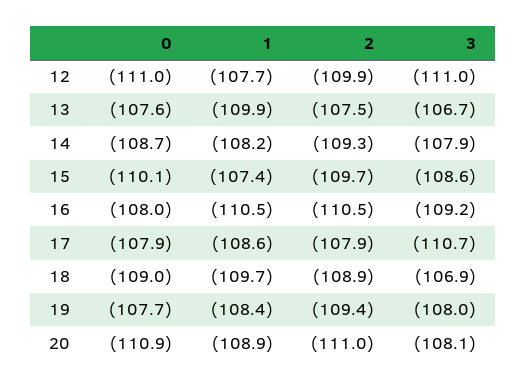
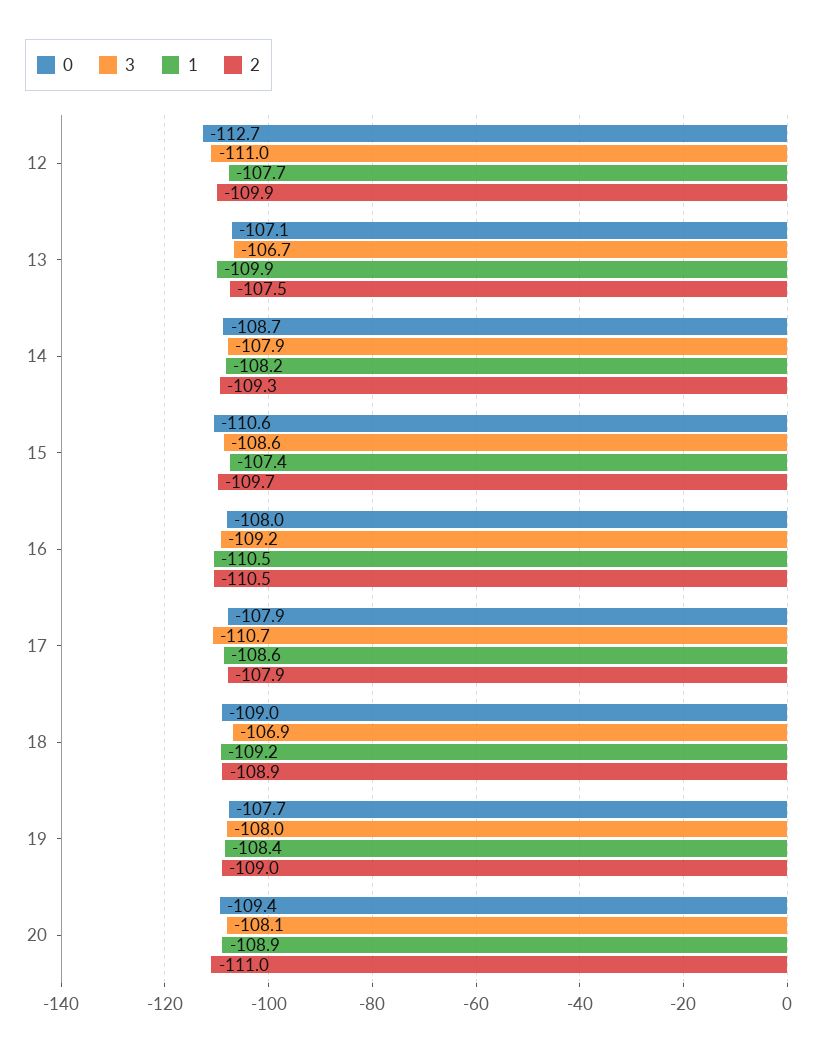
  {
    "0": {
-     "12": -111,
+     "12": -112.7,
-     "13": -107.6,
+     "13": -107.1,
      "14": -108.7,
-     "15": -110.1,
+     "15": -110.6,
      "16": -108,
      "17": -107.9,
      "18": -109,
      "19": -107.7,
-     "20": -110.9
+     "20": -109.4
    },
    "1": {
      "12": -107.7,
      "13": -109.9,
      "14": -108.2,
      "15": -107.4,
      "16": -110.5,
      "17": -108.6,
-     "18": -109.7,
+     "18": -109.2,
      "19": -108.4,
      "20": -108.9
    },
    "2": {
      "12": -109.9,
      "13": -107.5,
      "14": -109.3,
      "15": -109.7,
      "16": -110.5,
      "17": -107.9,
      "18": -108.9,
-     "19": -109.4,
+     "19": -109,
      "20": -111
    },
    "3": {
      "12": -111,
      "13": -106.7,
      "14": -107.9,
      "15": -108.6,
      "16": -109.2,
      "17": -110.7,
      "18": -106.9,
      "19": -108,
      "20": -108.1
    }
  }

